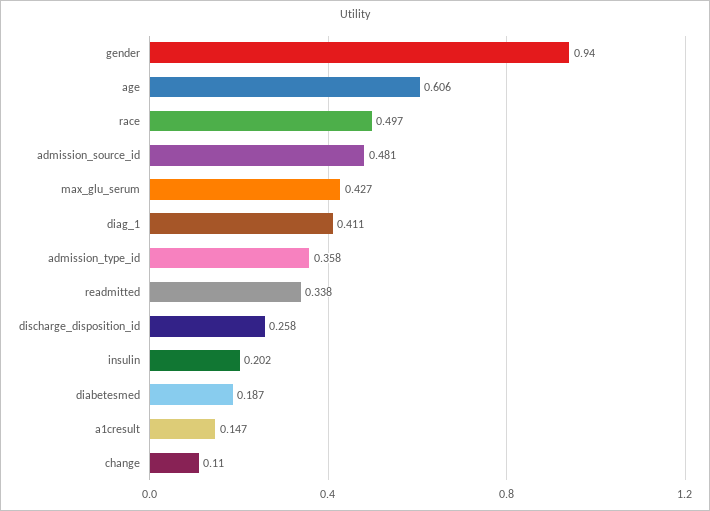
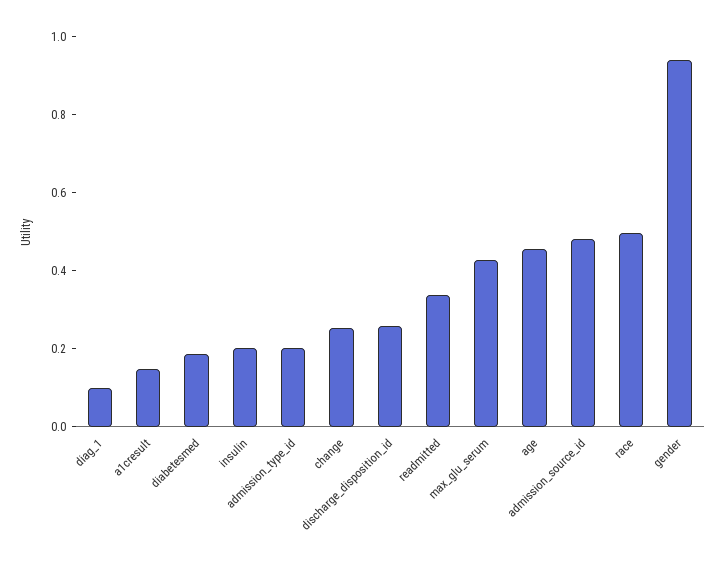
  {
    "gender": 0.94,
-   "age": 0.606,
+   "age": 0.45,
    "race": 0.497,
    "admission_source_id": 0.481,
    "max_glu_serum": 0.427,
-   "diag_1": 0.411,
+   "diag_1": 0.1,
-   "admission_type_id": 0.358,
+   "admission_type_id": 0.2,
    "readmitted": 0.338,
    "discharge_disposition_id": 0.258,
    "insulin": 0.202,
    "diabetesmed": 0.187,
    "a1cresult": 0.147,
-   "change": 0.11
+   "change": 0.25
  }

